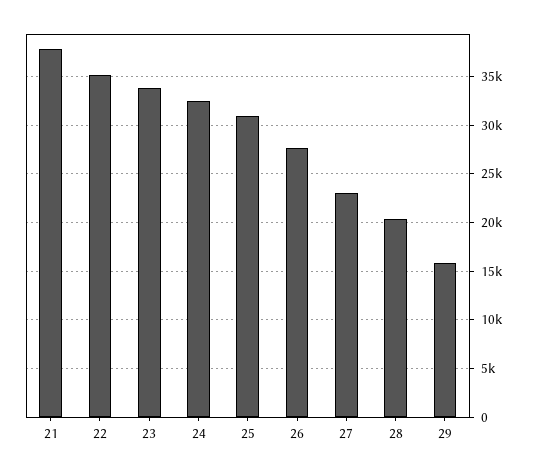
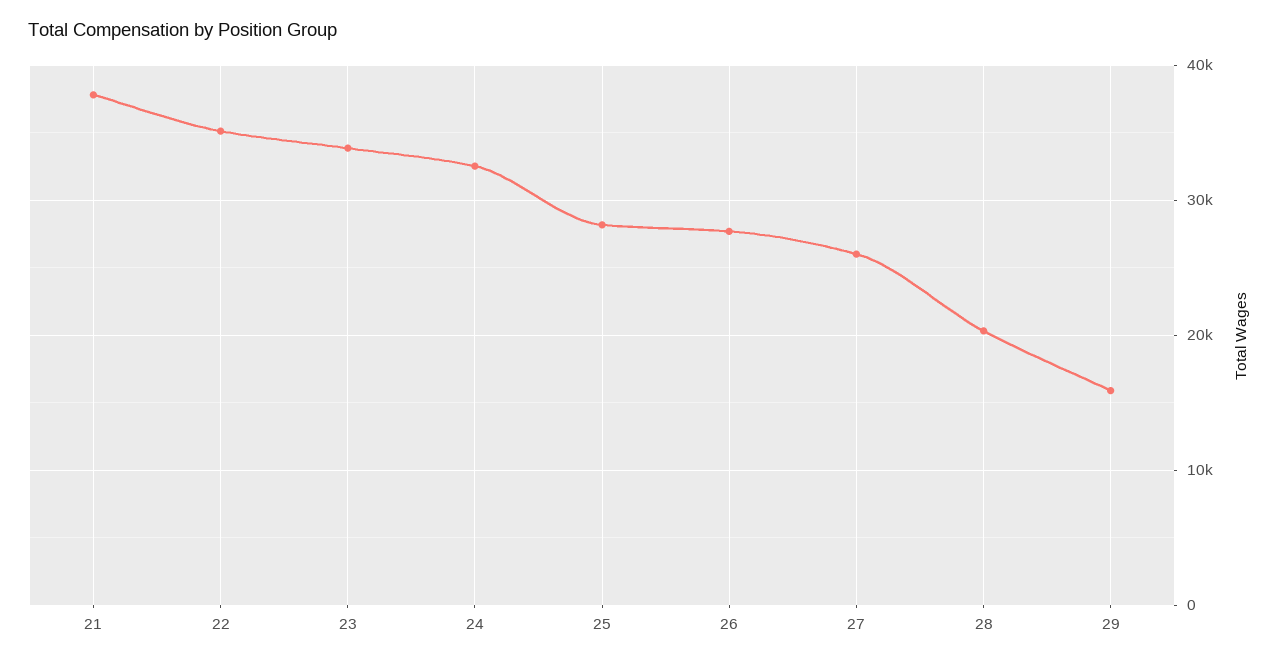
  {
    "21": 38000,
    "22": 35000,
    "23": 34000,
    "24": 33000,
-   "25": 31000,
+   "25": 28000,
    "26": 28000,
-   "27": 23000,
+   "27": 26000,
    "28": 20000,
    "29": 16000
  }

